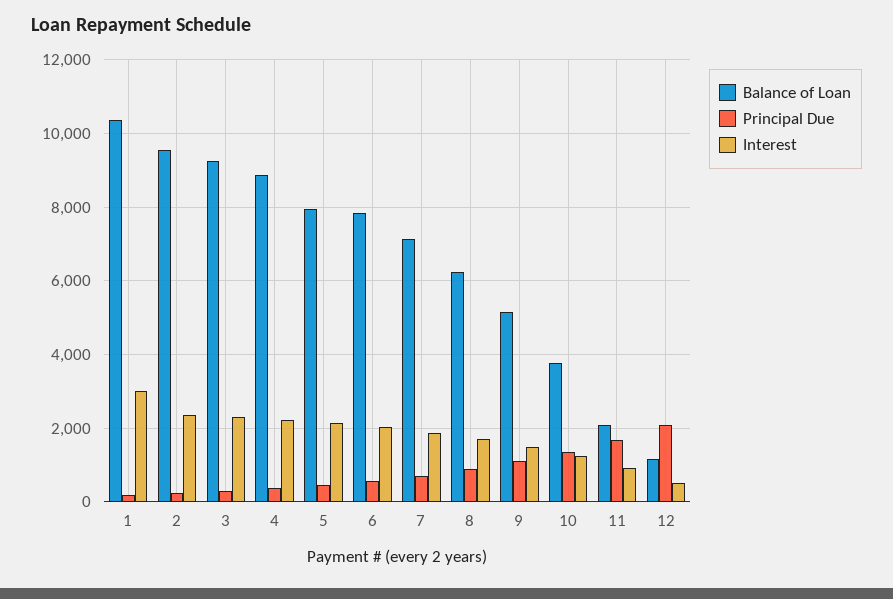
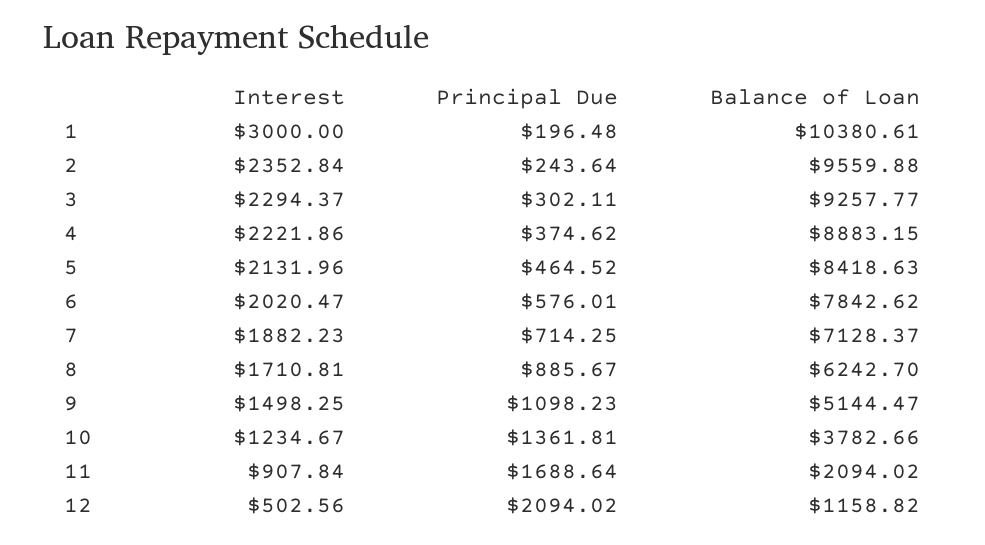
  {
    "Balance of Loan": {
      "1": 10380.61,
      "2": 9559.88,
      "3": 9257.77,
      "4": 8883.15,
-     "5": 8000,
+     "5": 8418.63,
      "6": 7842.62,
      "7": 7128.37,
      "8": 6242.7,
      "9": 5144.47,
      "10": 3782.66,
      "11": 2094.02,
      "12": 1158.82
    },
    "Principal Due": {
      "1": 196.48,
      "2": 243.64,
      "3": 302.11,
      "4": 374.62,
      "5": 464.52,
      "6": 576.01,
      "7": 714.25,
      "8": 885.67,
      "9": 1098.23,
      "10": 1361.81,
      "11": 1688.64,
      "12": 2094.02
    },
    "Interest": {
      "1": 3000,
      "2": 2352.84,
      "3": 2294.37,
      "4": 2221.86,
      "5": 2131.96,
      "6": 2020.47,
      "7": 1882.23,
      "8": 1710.81,
      "9": 1498.25,
      "10": 1234.67,
      "11": 907.84,
      "12": 502.56
    }
  }

